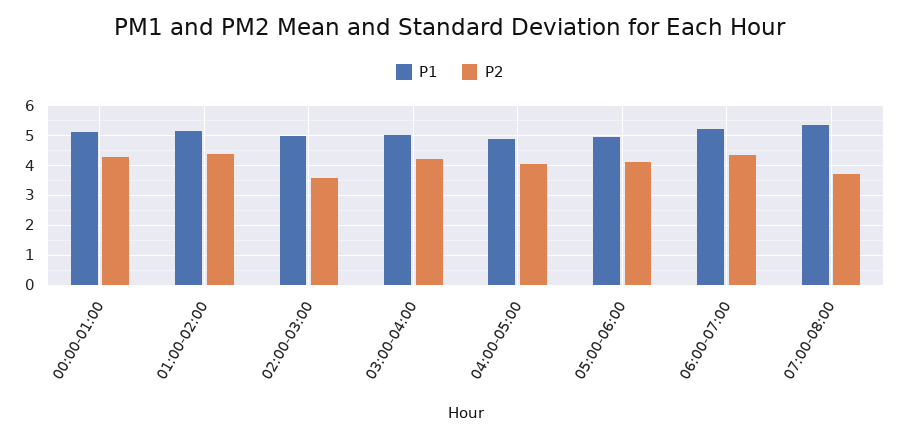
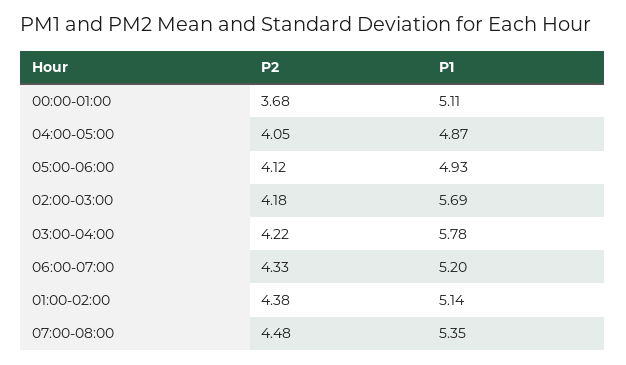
  {
    "P1": {
      "00:00-01:00": 5.11,
      "01:00-02:00": 5.14,
-     "02:00-03:00": 5,
+     "02:00-03:00": 5.69,
-     "03:00-04:00": 5,
+     "03:00-04:00": 5.78,
      "04:00-05:00": 4.87,
      "05:00-06:00": 4.93,
      "06:00-07:00": 5.2,
      "07:00-08:00": 5.35
    },
    "P2": {
-     "00:00-01:00": 4.25,
+     "00:00-01:00": 3.68,
      "01:00-02:00": 4.38,
-     "02:00-03:00": 3.5,
+     "02:00-03:00": 4.18,
      "03:00-04:00": 4.22,
      "04:00-05:00": 4.05,
      "05:00-06:00": 4.12,
      "06:00-07:00": 4.33,
-     "07:00-08:00": 3.75
+     "07:00-08:00": 4.48
    }
  }

